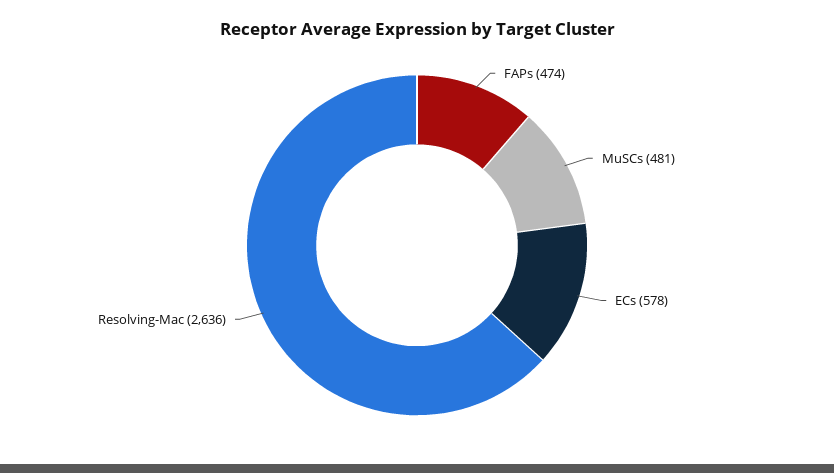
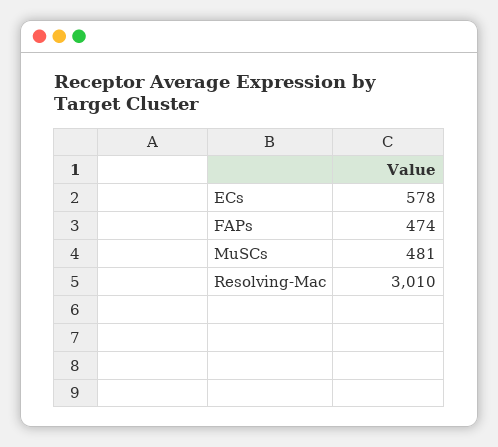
  {
    "FAPs": 474,
    "MuSCs": 481,
    "ECs": 578,
-   "Resolving-Mac": 2636
+   "Resolving-Mac": 3010
  }

